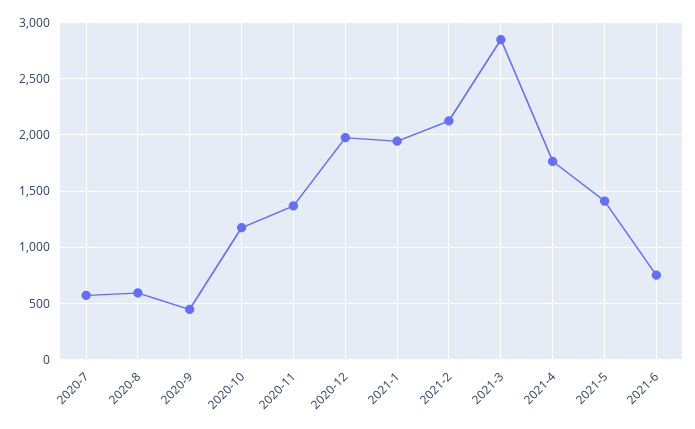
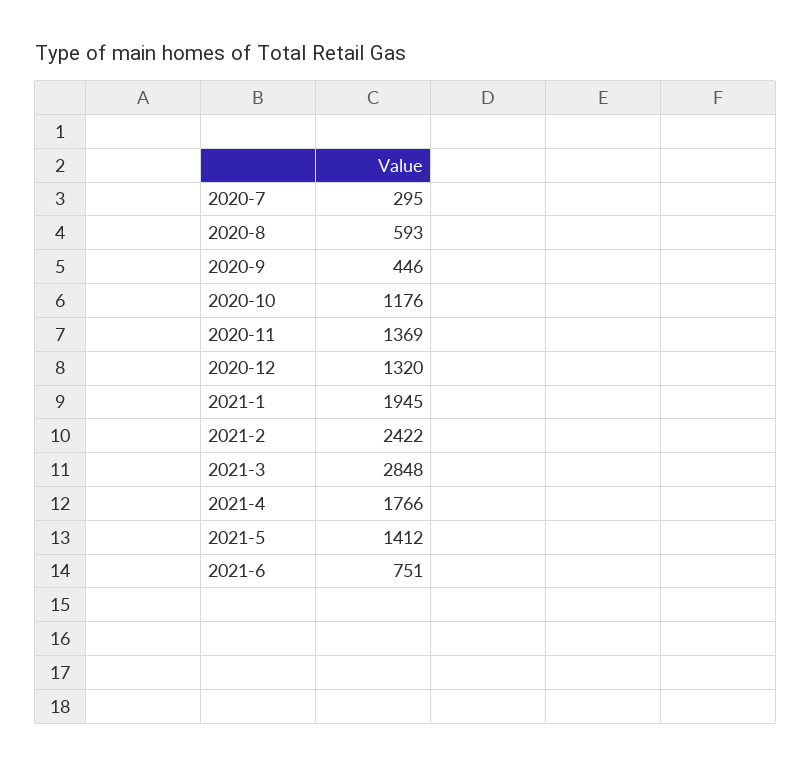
  {
-   "2020-7": 600,
+   "2020-7": 295,
    "2020-8": 593,
    "2020-9": 446,
    "2020-10": 1176,
    "2020-11": 1369,
-   "2020-12": 2000,
+   "2020-12": 1320,
    "2021-1": 1945,
-   "2021-2": 2100,
+   "2021-2": 2422,
    "2021-3": 2848,
    "2021-4": 1766,
    "2021-5": 1412,
    "2021-6": 751
  }

